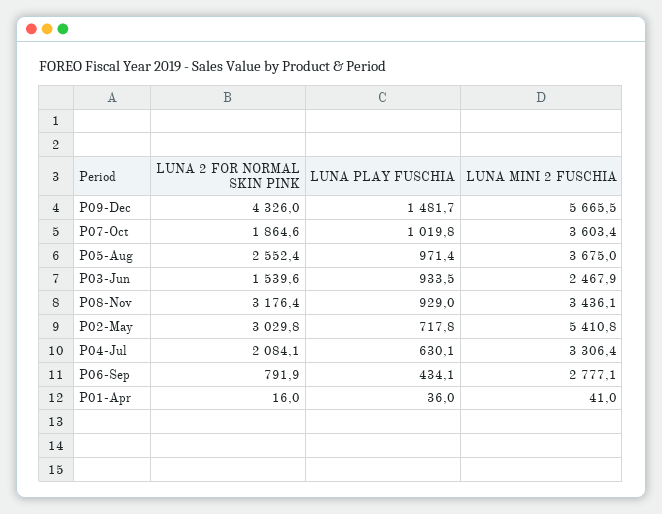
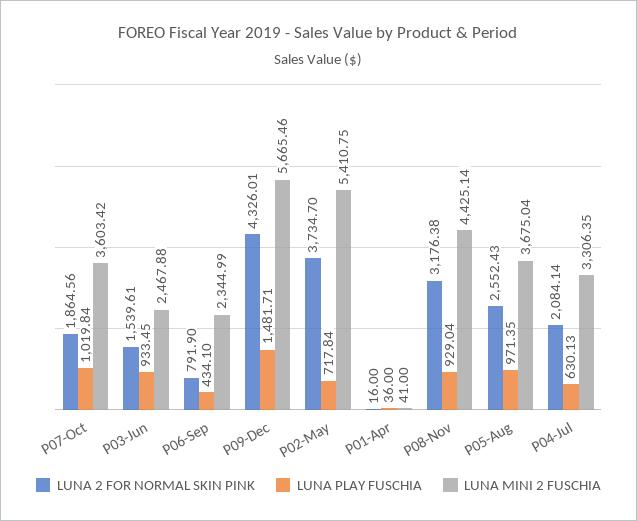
  {
    "LUNA 2 FOR NORMAL SKIN PINK": {
      "P09-Dec": 4326.01,
      "P07-Oct": 1864.56,
      "P05-Aug": 2552.43,
      "P03-Jun": 1539.61,
      "P08-Nov": 3176.38,
-     "P02-May": 3029.8,
+     "P02-May": 3734.7,
      "P04-Jul": 2084.14,
      "P06-Sep": 791.9,
      "P01-Apr": 16
    },
    "LUNA PLAY FUSCHIA": {
      "P09-Dec": 1481.71,
      "P07-Oct": 1019.84,
      "P05-Aug": 971.35,
      "P03-Jun": 933.45,
      "P08-Nov": 929.04,
      "P02-May": 717.84,
      "P04-Jul": 630.13,
      "P06-Sep": 434.1,
      "P01-Apr": 36
    },
    "LUNA MINI 2 FUSCHIA": {
      "P09-Dec": 5665.46,
      "P07-Oct": 3603.42,
      "P05-Aug": 3675.04,
      "P03-Jun": 2467.88,
-     "P08-Nov": 3436.1,
+     "P08-Nov": 4425.14,
      "P02-May": 5410.75,
      "P04-Jul": 3306.35,
-     "P06-Sep": 2777.1,
+     "P06-Sep": 2344.99,
      "P01-Apr": 41
    }
  }

